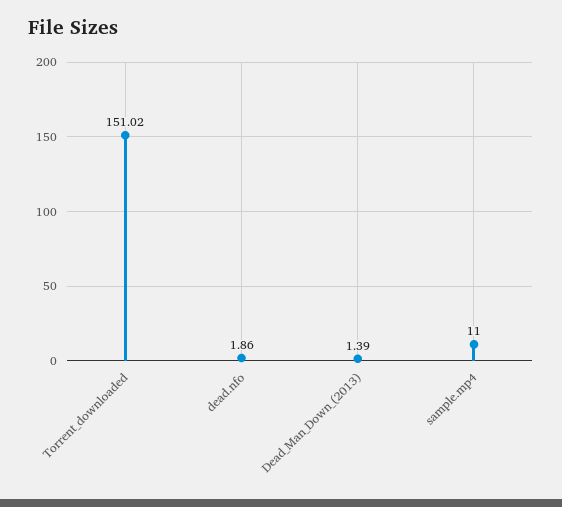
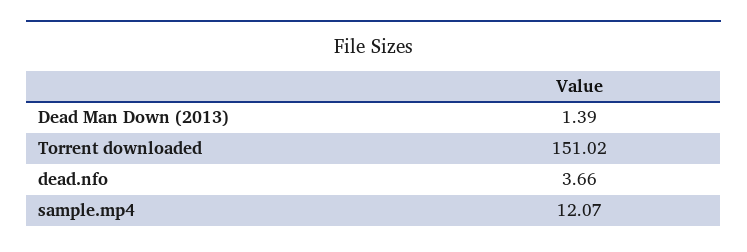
  {
    "Torrent_downloaded": 151.02,
-   "dead.nfo": 1.86,
+   "dead.nfo": 3.66,
    "Dead_Man_Down_(2013)": 1.39,
-   "sample.mp4": 11
+   "sample.mp4": 12.07
  }

